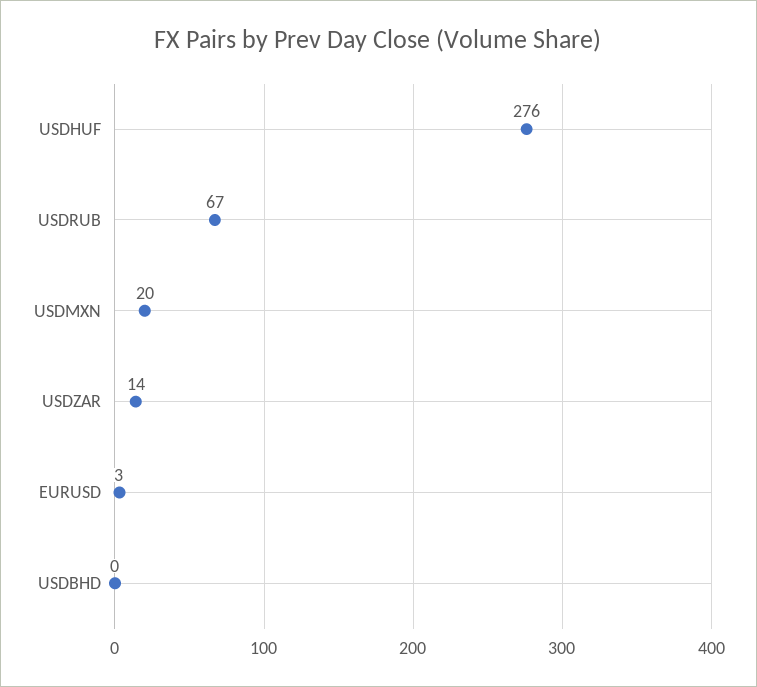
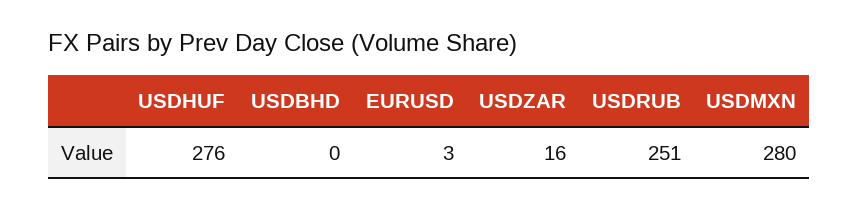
  {
    "USDHUF": 276,
-   "USDRUB": 67,
+   "USDRUB": 251,
-   "USDMXN": 20,
+   "USDMXN": 280,
-   "USDZAR": 14,
+   "USDZAR": 16,
    "EURUSD": 3,
    "USDBHD": 0
  }

